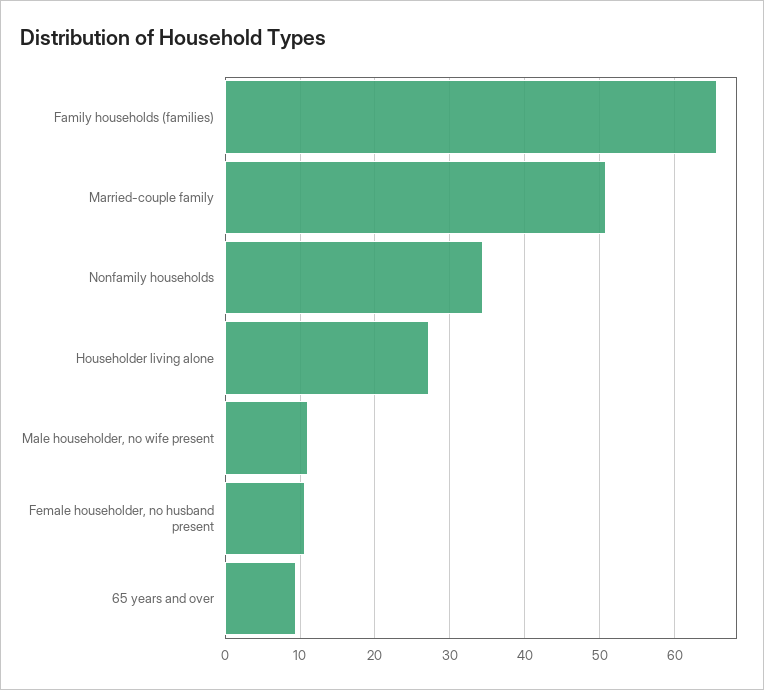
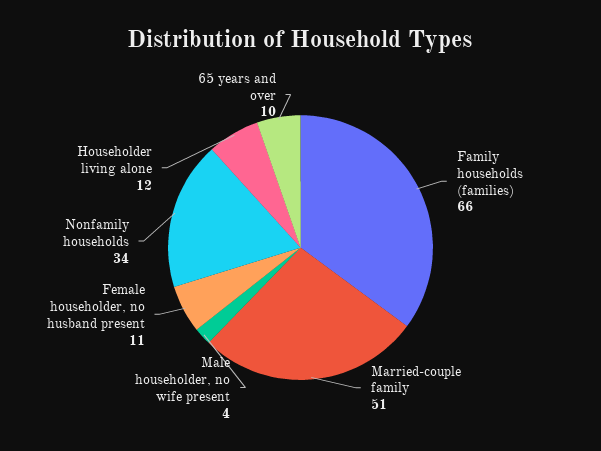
  {
    "Family households (families)": 66,
    "Married-couple family": 51,
    "Nonfamily households": 34,
-   "Householder living alone": 27,
+   "Householder living alone": 12,
-   "Male householder, no wife present": 11,
+   "Male householder, no wife present": 4,
    "Female householder, no husband present": 11,
    "65 years and over": 10
  }

